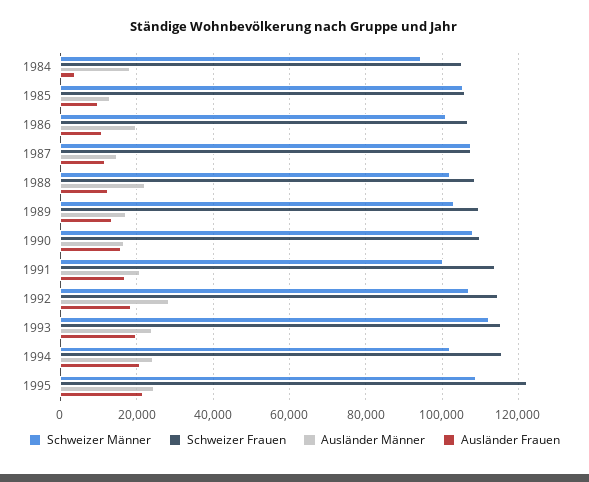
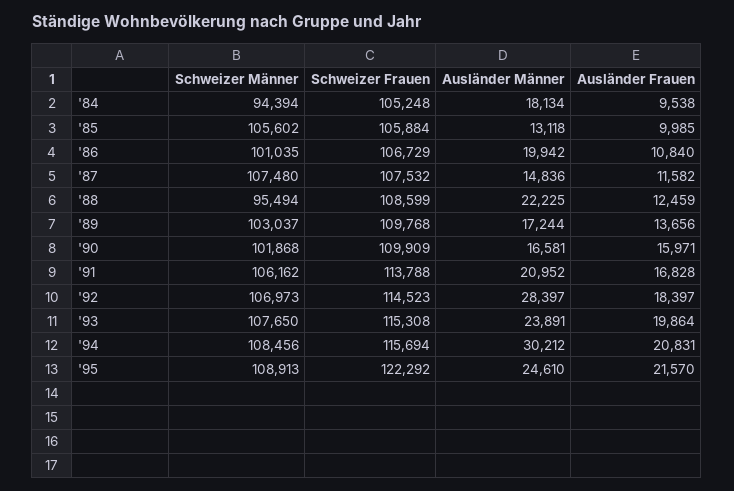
  {
    "Schweizer Männer": {
      "1984": 94394,
      "1985": 105602,
      "1986": 101035,
      "1987": 107480,
-     "1988": 102000,
+     "1988": 95494,
      "1989": 103037,
-     "1990": 108000,
+     "1990": 101868,
-     "1991": 100000,
+     "1991": 106162,
      "1992": 106973,
-     "1993": 112000,
+     "1993": 107650,
-     "1994": 102000,
+     "1994": 108456,
      "1995": 108913
    },
    "Schweizer Frauen": {
      "1984": 105248,
      "1985": 105884,
      "1986": 106729,
      "1987": 107532,
      "1988": 108599,
      "1989": 109768,
      "1990": 109909,
      "1991": 113788,
      "1992": 114523,
      "1993": 115308,
      "1994": 115694,
      "1995": 122292
    },
    "Ausländer Männer": {
      "1984": 18134,
      "1985": 13118,
      "1986": 19942,
      "1987": 14836,
      "1988": 22225,
      "1989": 17244,
      "1990": 16581,
      "1991": 20952,
      "1992": 28397,
      "1993": 23891,
-     "1994": 24000,
+     "1994": 30212,
      "1995": 24610
    },
    "Ausländer Frauen": {
-     "1984": 4000,
+     "1984": 9538,
      "1985": 9985,
      "1986": 10840,
      "1987": 11582,
      "1988": 12459,
      "1989": 13656,
      "1990": 15971,
      "1991": 16828,
      "1992": 18397,
      "1993": 19864,
      "1994": 20831,
      "1995": 21570
    }
  }

